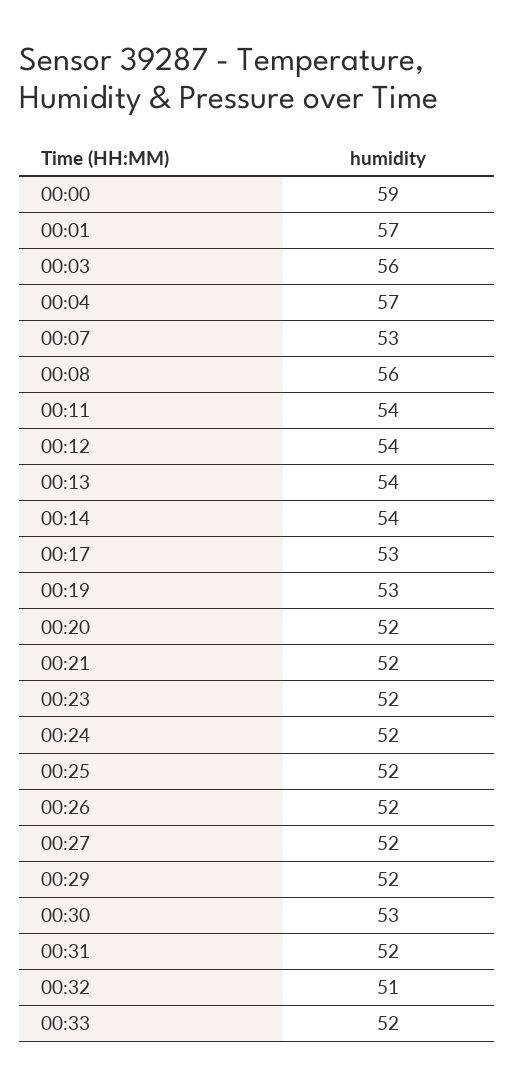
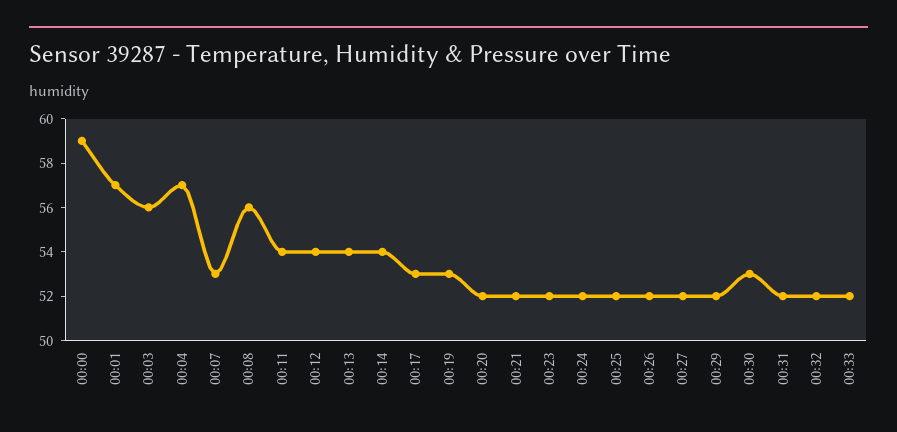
  {
    "00:00": 59,
    "00:01": 57,
    "00:03": 56,
    "00:04": 57,
    "00:07": 53,
    "00:08": 56,
    "00:11": 54,
    "00:12": 54,
    "00:13": 54,
    "00:14": 54,
    "00:17": 53,
    "00:19": 53,
    "00:20": 52,
    "00:21": 52,
    "00:23": 52,
    "00:24": 52,
    "00:25": 52,
    "00:26": 52,
    "00:27": 52,
    "00:29": 52,
    "00:30": 53,
    "00:31": 52,
-   "00:32": 51,
+   "00:32": 52,
    "00:33": 52
  }

